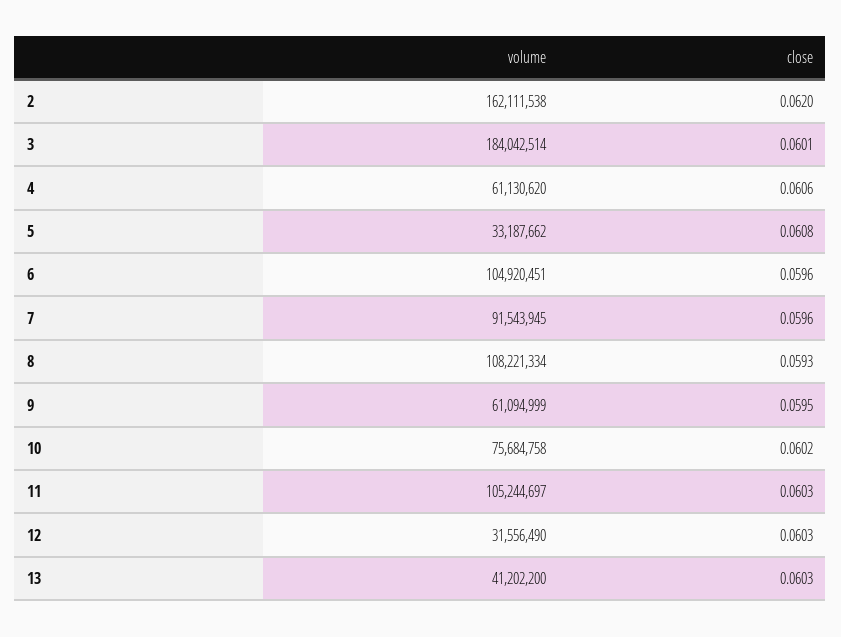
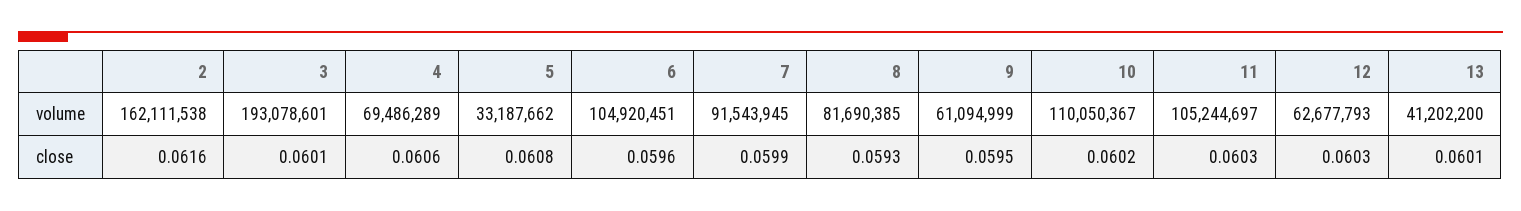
  {
    "volume": {
      "2": 162111538,
-     "3": 184042514,
+     "3": 193078601,
-     "4": 61130620,
+     "4": 69486289,
      "5": 33187662,
      "6": 104920451,
      "7": 91543945,
-     "8": 108221334,
+     "8": 81690385,
      "9": 61094999,
-     "10": 75684758,
+     "10": 110050367,
      "11": 105244697,
-     "12": 31556490,
+     "12": 62677793,
      "13": 41202200
    },
    "close": {
-     "2": 0.062,
+     "2": 0.0616,
      "3": 0.0601,
      "4": 0.0606,
      "5": 0.0608,
      "6": 0.0596,
-     "7": 0.0596,
+     "7": 0.0599,
      "8": 0.0593,
      "9": 0.0595,
      "10": 0.0602,
      "11": 0.0603,
      "12": 0.0603,
-     "13": 0.0603
+     "13": 0.0601
    }
  }

